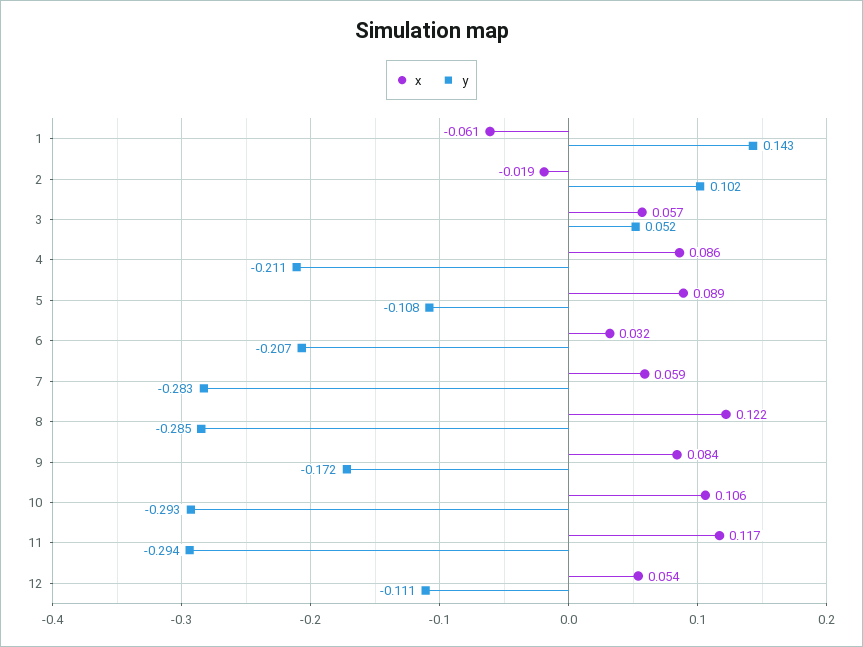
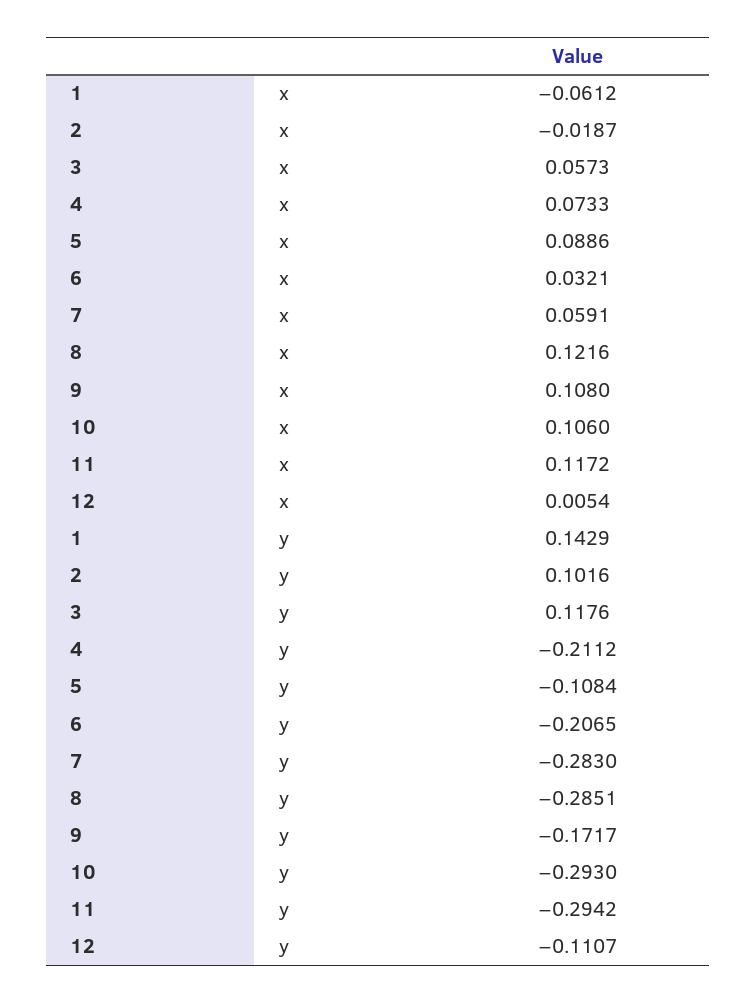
  {
    "x": {
      "1": -0.0612,
      "2": -0.0187,
      "3": 0.0573,
-     "4": 0.086,
+     "4": 0.0733,
      "5": 0.0886,
      "6": 0.0321,
      "7": 0.0591,
      "8": 0.1216,
-     "9": 0.084,
+     "9": 0.108,
      "10": 0.106,
      "11": 0.1172,
-     "12": 0.054
+     "12": 0.0054
    },
    "y": {
      "1": 0.1429,
      "2": 0.1016,
-     "3": 0.052,
+     "3": 0.1176,
      "4": -0.2112,
      "5": -0.1084,
      "6": -0.2065,
      "7": -0.283,
      "8": -0.2851,
      "9": -0.1717,
      "10": -0.293,
      "11": -0.2942,
      "12": -0.1107
    }
  }

